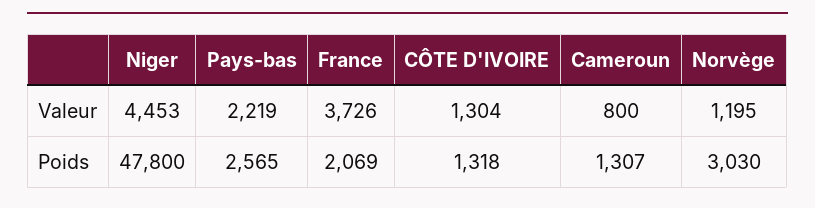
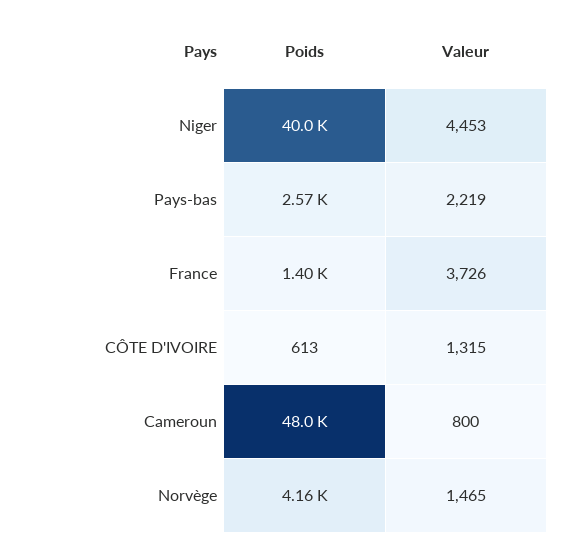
  {
    "Niger": {
      "Valeur": 4453,
-     "Poids": 47800
+     "Poids": 40000
    },
    "Pays-bas": {
      "Valeur": 2219,
      "Poids": 2565
    },
    "France": {
      "Valeur": 3726,
-     "Poids": 2069
+     "Poids": 1400
    },
    "CÔTE D'IVOIRE": {
-     "Valeur": 1304,
+     "Valeur": 1315,
-     "Poids": 1318
+     "Poids": 613
    },
    "Cameroun": {
      "Valeur": 800,
-     "Poids": 1307
+     "Poids": 48000
    },
    "Norvège": {
-     "Valeur": 1195,
+     "Valeur": 1465,
-     "Poids": 3030
+     "Poids": 4160
    }
  }

